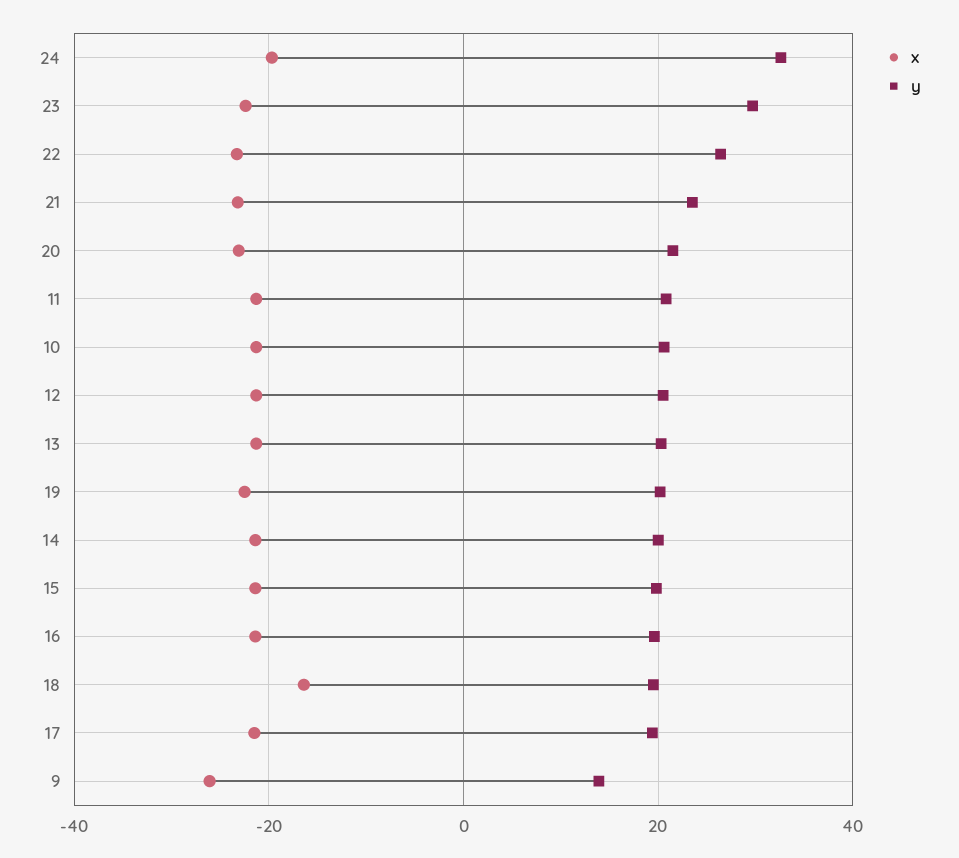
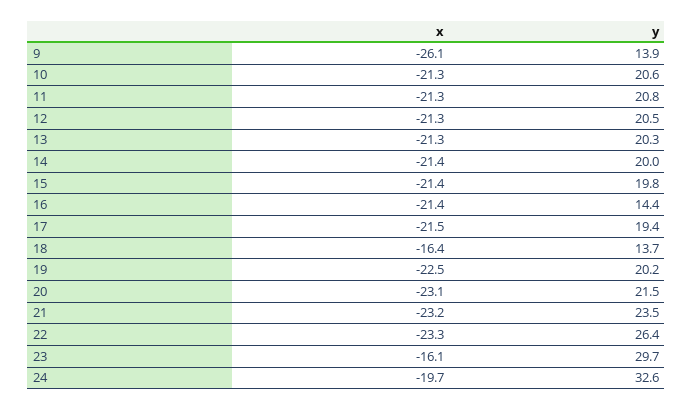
  {
    "x": {
      "24": -19.7,
-     "23": -22,
+     "23": -16.1,
      "22": -23.3,
      "21": -23.2,
      "20": -23.1,
      "11": -21.3,
      "10": -21.3,
      "12": -21.3,
      "13": -21.3,
      "19": -22.5,
      "14": -21.4,
      "15": -21.4,
      "16": -21.4,
      "18": -16.4,
      "17": -21.5,
      "9": -26.1
    },
    "y": {
      "24": 32.6,
      "23": 29.7,
      "22": 26.4,
      "21": 23.5,
      "20": 21.5,
      "11": 20.8,
      "10": 20.6,
      "12": 20.5,
      "13": 20.3,
      "19": 20.2,
      "14": 20,
      "15": 19.8,
-     "16": 20,
+     "16": 14.4,
-     "18": 20,
+     "18": 13.7,
      "17": 19.4,
      "9": 13.9
    }
  }

